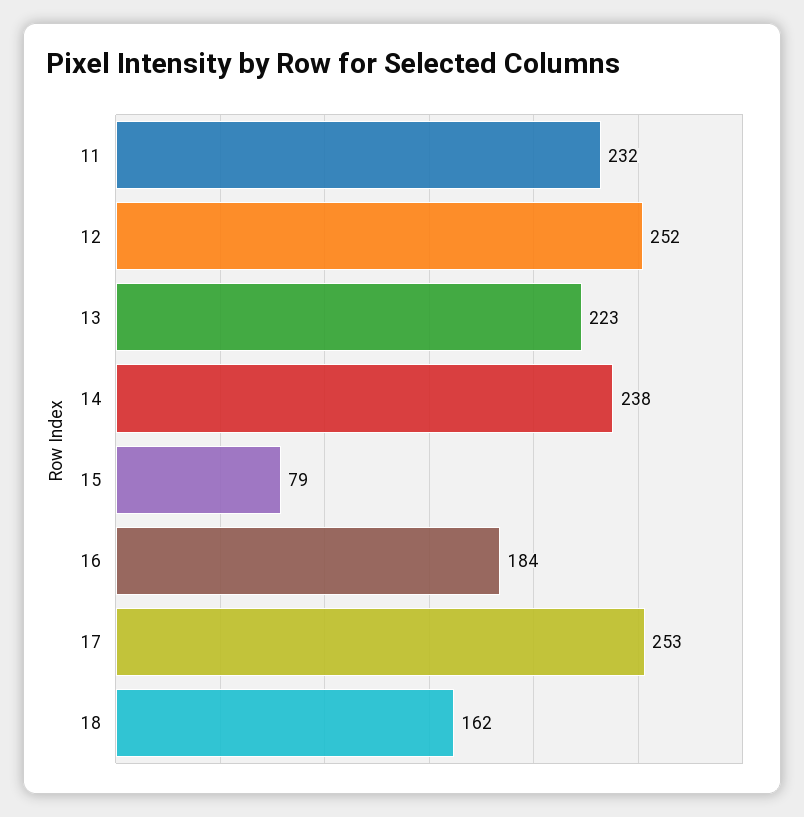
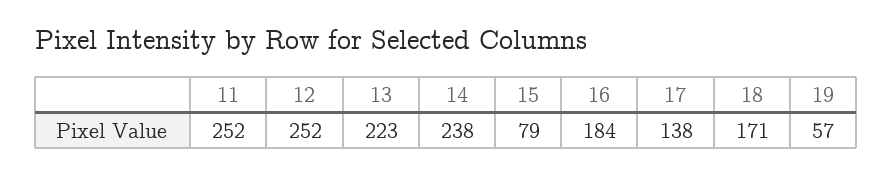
  {
-   "11": 232,
+   "11": 252,
    "12": 252,
    "13": 223,
    "14": 238,
    "15": 79,
    "16": 184,
-   "17": 253,
+   "17": 138,
-   "18": 162
+   "18": 171,
+   "19": 57
  }

